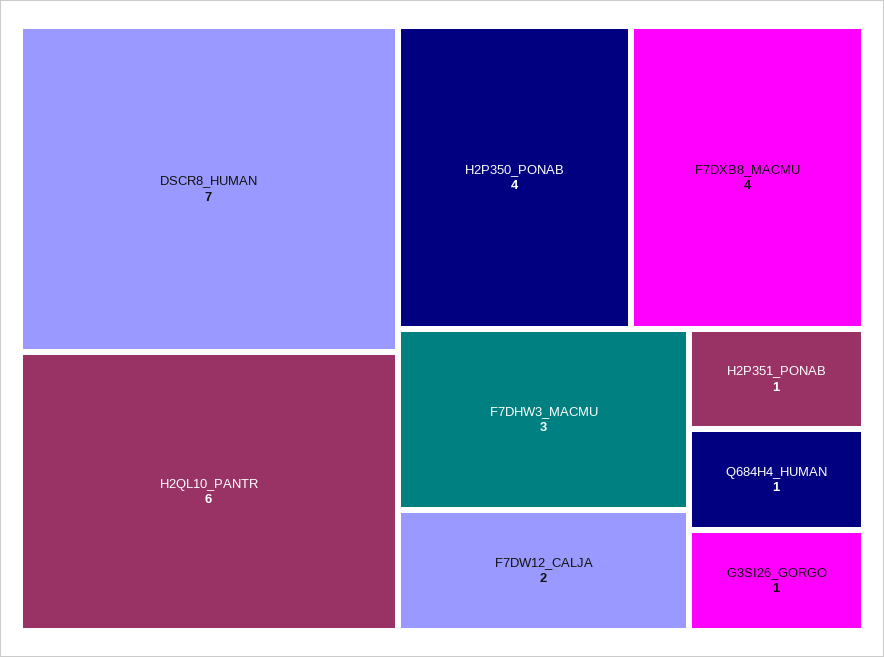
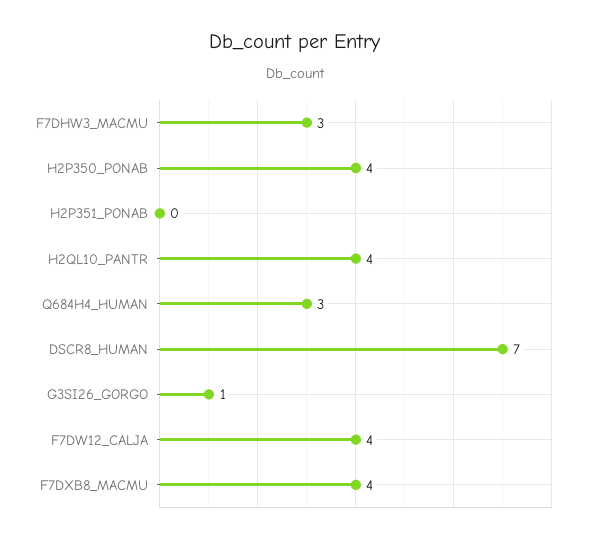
  {
    "DSCR8_HUMAN": 7,
-   "H2QL10_PANTR": 6,
+   "H2QL10_PANTR": 4,
    "H2P350_PONAB": 4,
    "F7DXB8_MACMU": 4,
    "F7DHW3_MACMU": 3,
-   "F7DW12_CALJA": 2,
+   "F7DW12_CALJA": 4,
-   "H2P351_PONAB": 1,
+   "H2P351_PONAB": 0,
-   "Q684H4_HUMAN": 1,
+   "Q684H4_HUMAN": 3,
    "G3SI26_GORGO": 1
  }

